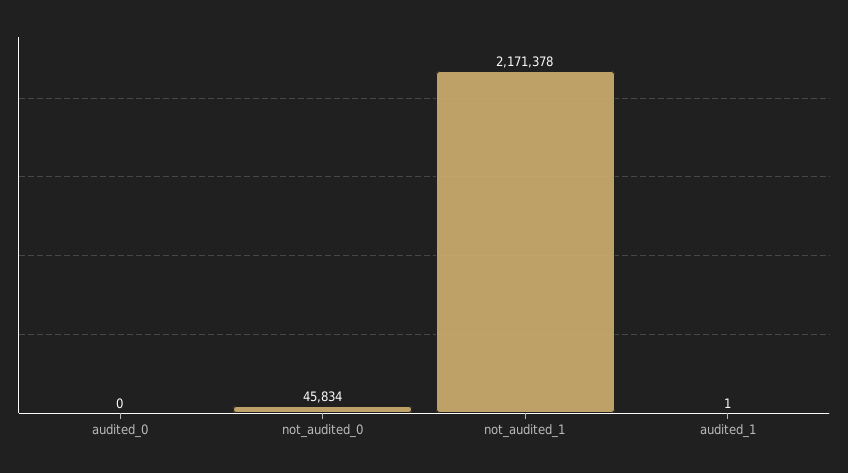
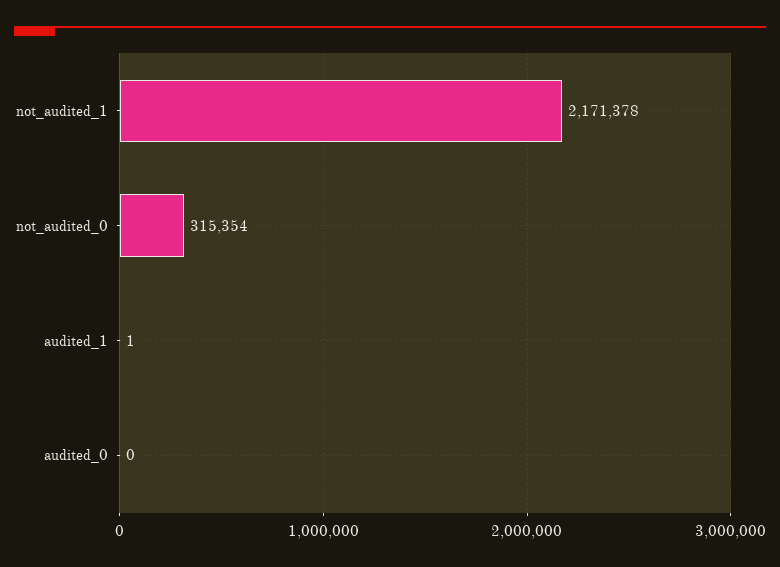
  {
    "audited_0": 0,
-   "not_audited_0": 45834,
+   "not_audited_0": 315354,
    "not_audited_1": 2171378,
    "audited_1": 1
  }

